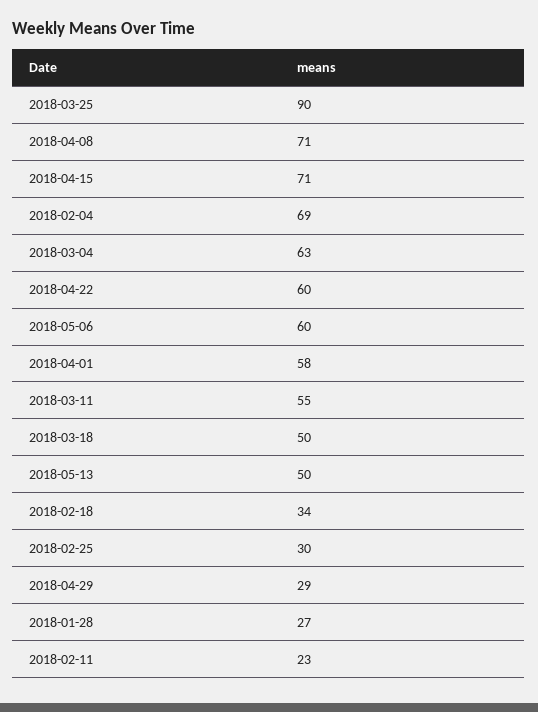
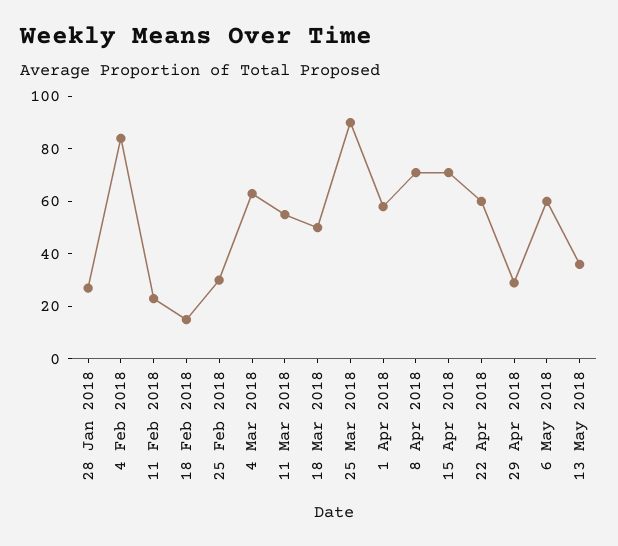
  {
    "2018-03-25": 90,
    "2018-04-08": 71,
    "2018-04-15": 71,
-   "2018-02-04": 69,
+   "2018-02-04": 85,
    "2018-03-04": 63,
    "2018-04-22": 60,
    "2018-05-06": 60,
    "2018-04-01": 58,
    "2018-03-11": 55,
    "2018-03-18": 50,
-   "2018-05-13": 50,
+   "2018-05-13": 35,
-   "2018-02-18": 34,
+   "2018-02-18": 15,
    "2018-02-25": 30,
    "2018-04-29": 29,
    "2018-01-28": 27,
    "2018-02-11": 23
  }

